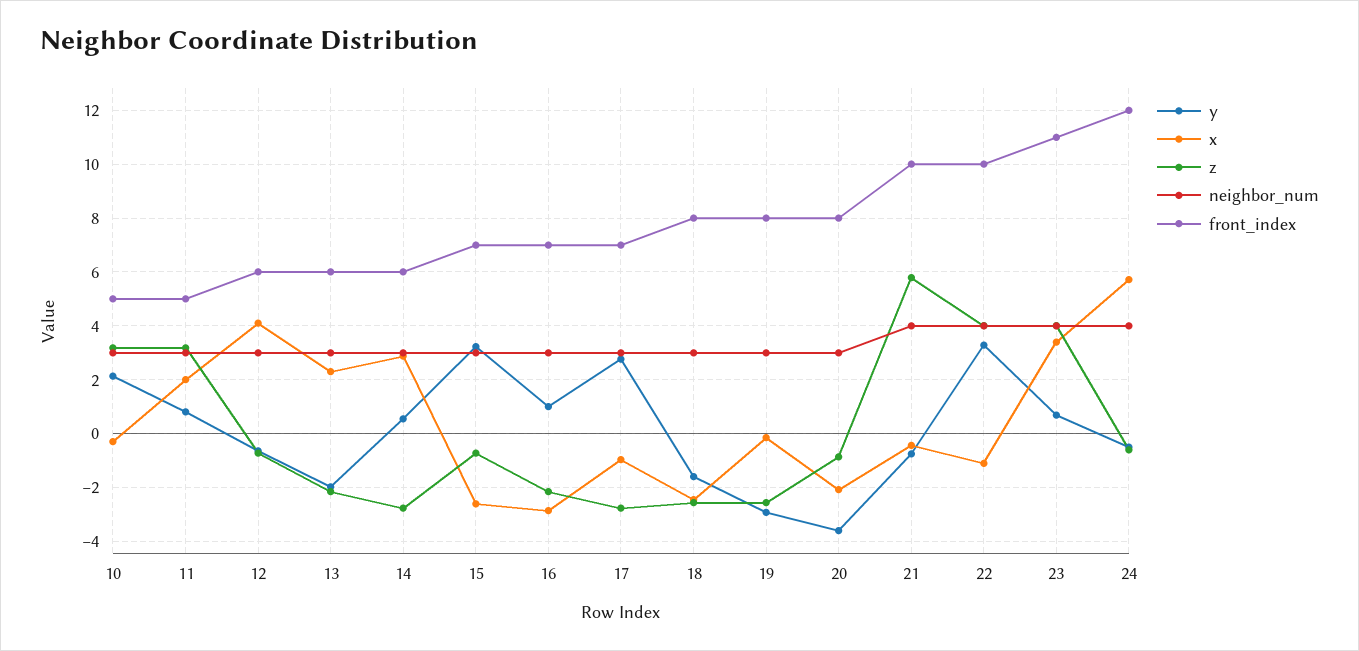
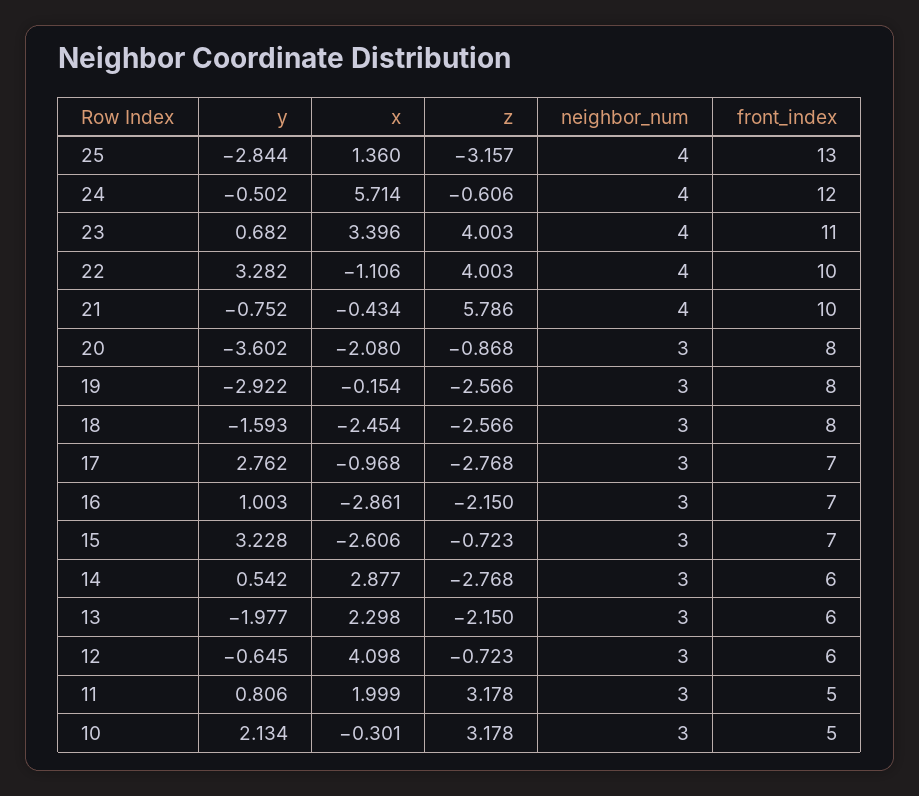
  {
    "y": {
      "10": 2.134,
      "11": 0.806,
      "12": -0.645,
      "13": -1.977,
      "14": 0.542,
      "15": 3.228,
      "16": 1.003,
      "17": 2.762,
      "18": -1.593,
      "19": -2.922,
      "20": -3.602,
      "21": -0.752,
      "22": 3.282,
      "23": 0.682,
-     "24": -0.502
+     "24": -0.502,
+     "25": -2.844
    },
    "x": {
      "10": -0.301,
      "11": 1.999,
      "12": 4.098,
      "13": 2.298,
      "14": 2.877,
      "15": -2.606,
      "16": -2.861,
      "17": -0.968,
      "18": -2.454,
      "19": -0.154,
      "20": -2.08,
      "21": -0.434,
      "22": -1.106,
      "23": 3.396,
-     "24": 5.714
+     "24": 5.714,
+     "25": 1.36
    },
    "z": {
      "10": 3.178,
      "11": 3.178,
      "12": -0.723,
      "13": -2.15,
      "14": -2.768,
      "15": -0.723,
      "16": -2.15,
      "17": -2.768,
      "18": -2.566,
      "19": -2.566,
      "20": -0.868,
      "21": 5.786,
      "22": 4.003,
      "23": 4.003,
-     "24": -0.606
+     "24": -0.606,
+     "25": -3.157
    },
    "neighbor_num": {
      "10": 3,
      "11": 3,
      "12": 3,
      "13": 3,
      "14": 3,
      "15": 3,
      "16": 3,
      "17": 3,
      "18": 3,
      "19": 3,
      "20": 3,
      "21": 4,
      "22": 4,
      "23": 4,
-     "24": 4
+     "24": 4,
+     "25": 4
    },
    "front_index": {
      "10": 5,
      "11": 5,
      "12": 6,
      "13": 6,
      "14": 6,
      "15": 7,
      "16": 7,
      "17": 7,
      "18": 8,
      "19": 8,
      "20": 8,
      "21": 10,
      "22": 10,
      "23": 11,
-     "24": 12
+     "24": 12,
+     "25": 13
    }
  }

